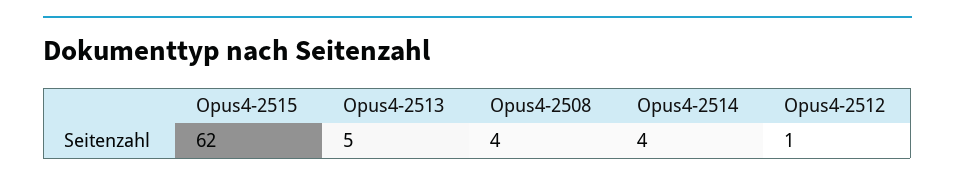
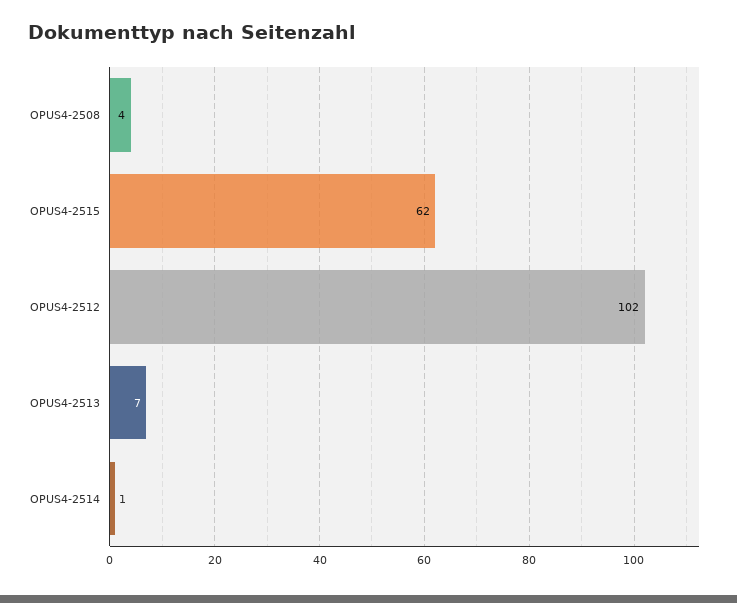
  {
    "Opus4-2515": 62,
-   "Opus4-2513": 5,
+   "Opus4-2513": 7,
    "Opus4-2508": 4,
-   "Opus4-2514": 4,
+   "Opus4-2514": 1,
-   "Opus4-2512": 1
+   "Opus4-2512": 102
  }

